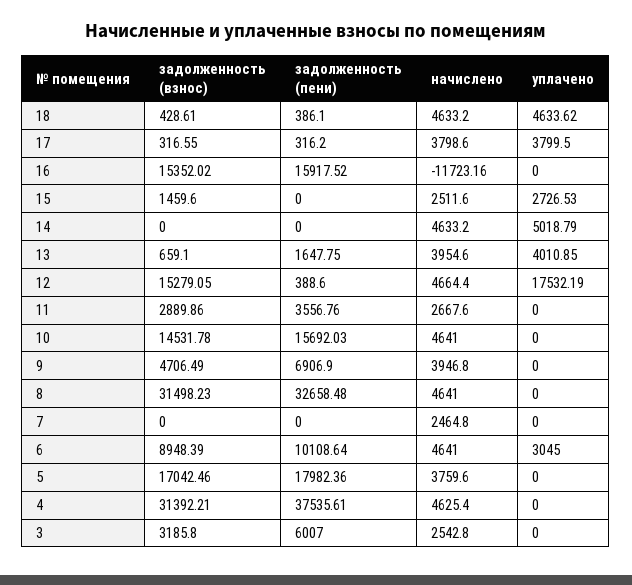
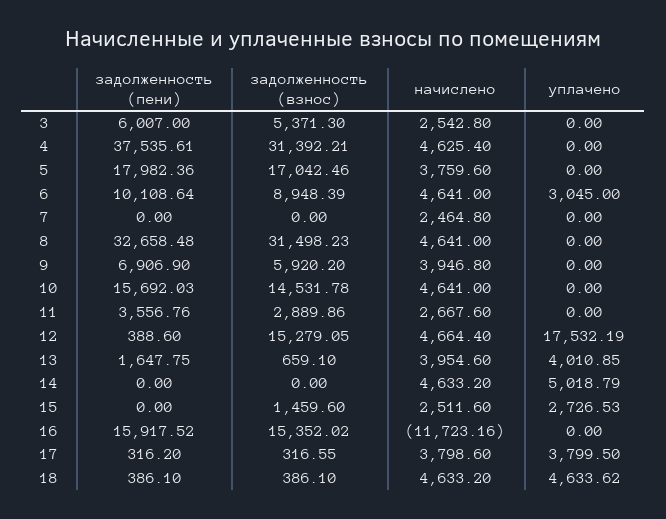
  {
    "задолженность (взнос)": {
-     "18": 428.61,
+     "18": 386.1,
      "17": 316.55,
      "16": 15352.02,
      "15": 1459.6,
      "14": 0,
      "13": 659.1,
      "12": 15279.05,
      "11": 2889.86,
      "10": 14531.78,
-     "9": 4706.49,
+     "9": 5920.2,
      "8": 31498.23,
      "7": 0,
      "6": 8948.39,
      "5": 17042.46,
      "4": 31392.21,
-     "3": 3185.8
+     "3": 5371.3
    },
    "задолженность (пени)": {
      "18": 386.1,
      "17": 316.2,
      "16": 15917.52,
      "15": 0,
      "14": 0,
      "13": 1647.75,
      "12": 388.6,
      "11": 3556.76,
      "10": 15692.03,
      "9": 6906.9,
      "8": 32658.48,
      "7": 0,
      "6": 10108.64,
      "5": 17982.36,
      "4": 37535.61,
      "3": 6007
    },
    "начислено": {
      "18": 4633.2,
      "17": 3798.6,
      "16": -11723.16,
      "15": 2511.6,
      "14": 4633.2,
      "13": 3954.6,
      "12": 4664.4,
      "11": 2667.6,
      "10": 4641,
      "9": 3946.8,
      "8": 4641,
      "7": 2464.8,
      "6": 4641,
      "5": 3759.6,
      "4": 4625.4,
      "3": 2542.8
    },
    "уплачено": {
      "18": 4633.62,
      "17": 3799.5,
      "16": 0,
      "15": 2726.53,
      "14": 5018.79,
      "13": 4010.85,
      "12": 17532.19,
      "11": 0,
      "10": 0,
      "9": 0,
      "8": 0,
      "7": 0,
      "6": 3045,
      "5": 0,
      "4": 0,
      "3": 0
    }
  }

